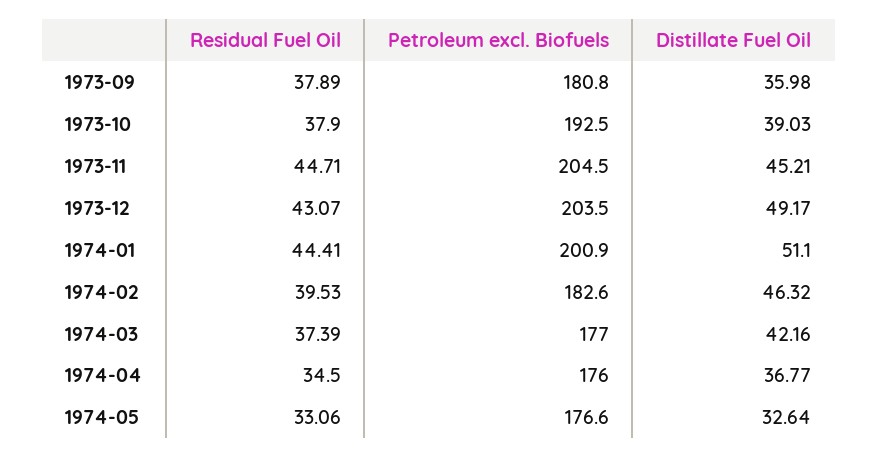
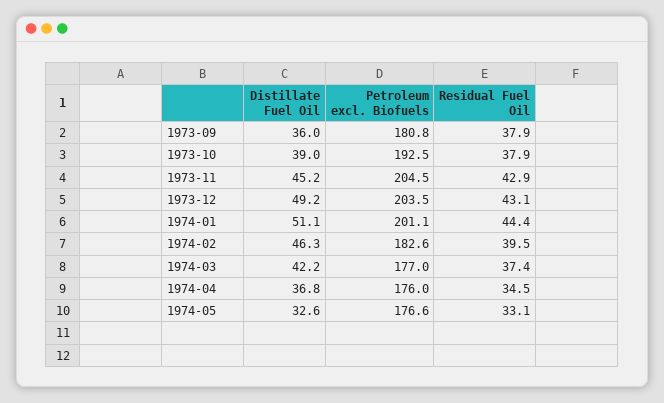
  {
    "Residual Fuel Oil": {
      "1973-09": 37.89,
      "1973-10": 37.9,
-     "1973-11": 44.71,
+     "1973-11": 42.9,
      "1973-12": 43.07,
      "1974-01": 44.41,
      "1974-02": 39.53,
      "1974-03": 37.39,
      "1974-04": 34.5,
      "1974-05": 33.06
    },
    "Petroleum excl. Biofuels": {
      "1973-09": 180.8,
      "1973-10": 192.5,
      "1973-11": 204.5,
      "1973-12": 203.5,
-     "1974-01": 200.9,
+     "1974-01": 201.1,
      "1974-02": 182.6,
      "1974-03": 177,
      "1974-04": 176,
      "1974-05": 176.6
    },
    "Distillate Fuel Oil": {
      "1973-09": 35.98,
      "1973-10": 39.03,
      "1973-11": 45.21,
      "1973-12": 49.17,
      "1974-01": 51.1,
      "1974-02": 46.32,
      "1974-03": 42.16,
      "1974-04": 36.77,
      "1974-05": 32.64
    }
  }

